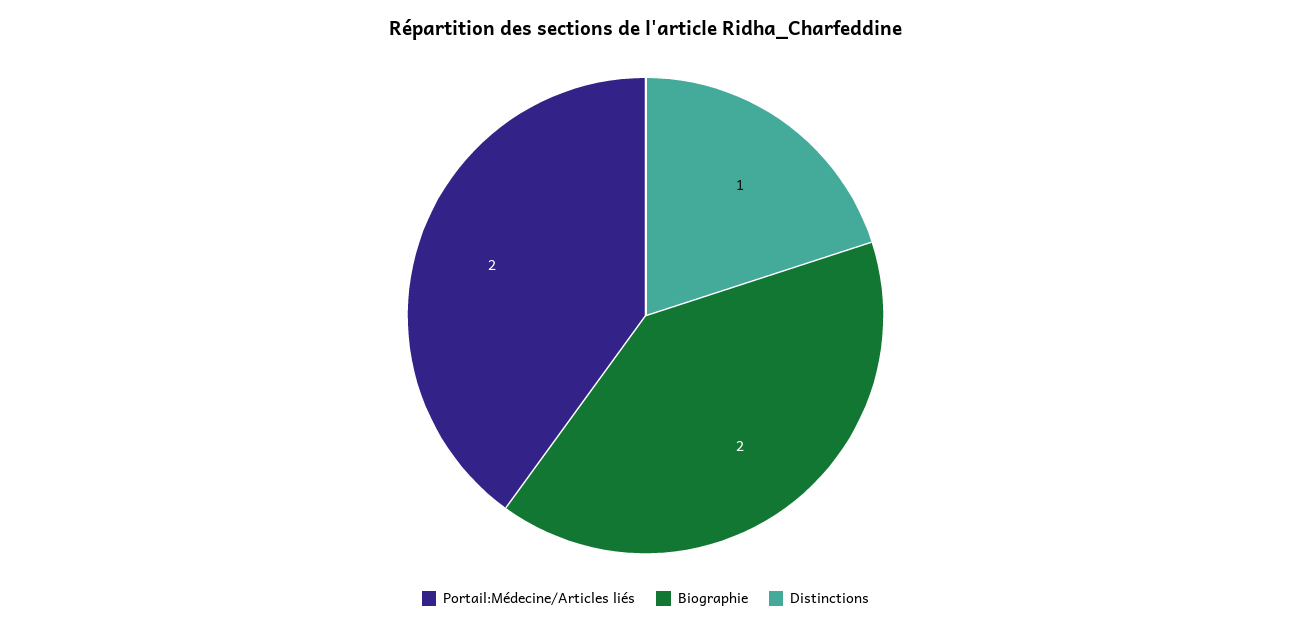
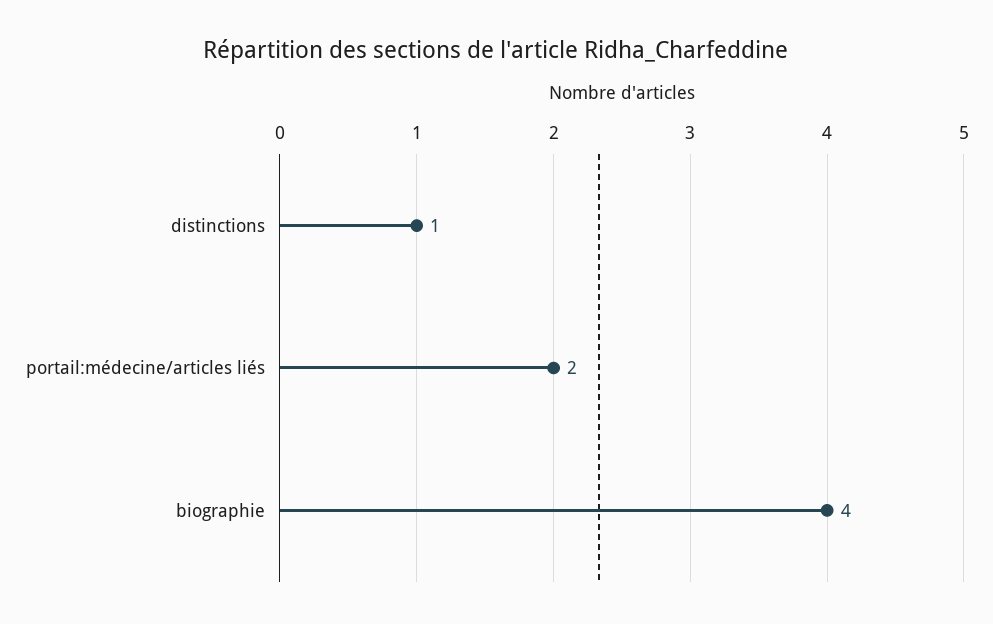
  {
    "Portail:Médecine/Articles liés": 2,
-   "Biographie": 2,
+   "Biographie": 4,
    "Distinctions": 1
  }

